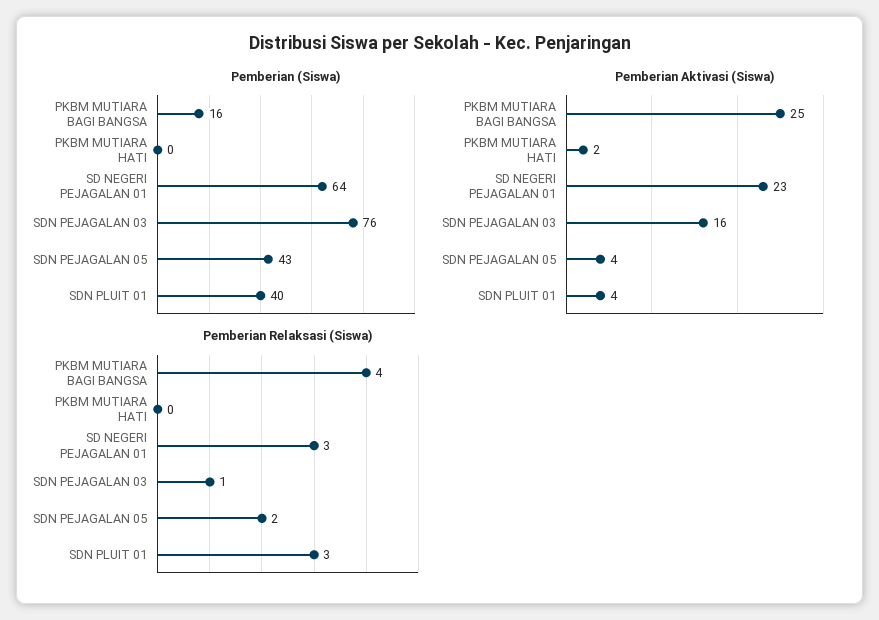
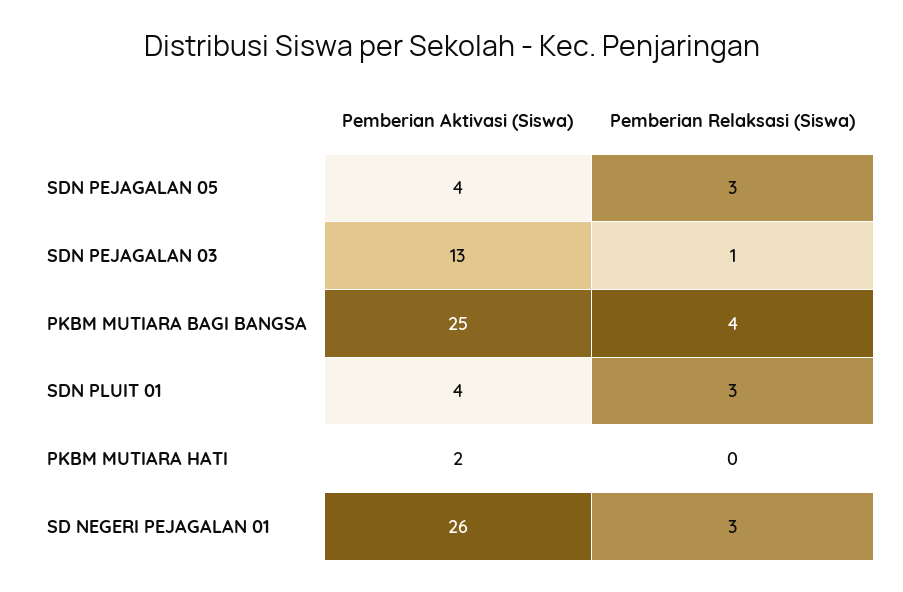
  {
-   "Pemberian (Siswa)": {
-     "PKBM MUTIARA BAGI BANGSA": 16,
-     "PKBM MUTIARA HATI": 0,
-     "SD NEGERI PEJAGALAN 01": 64,
-     "SDN PEJAGALAN 03": 76,
-     "SDN PEJAGALAN 05": 43,
-     "SDN PLUIT 01": 40
-   },
    "Pemberian Aktivasi (Siswa)": {
      "PKBM MUTIARA BAGI BANGSA": 25,
      "PKBM MUTIARA HATI": 2,
-     "SD NEGERI PEJAGALAN 01": 23,
+     "SD NEGERI PEJAGALAN 01": 26,
-     "SDN PEJAGALAN 03": 16,
+     "SDN PEJAGALAN 03": 13,
      "SDN PEJAGALAN 05": 4,
      "SDN PLUIT 01": 4
    },
    "Pemberian Relaksasi (Siswa)": {
      "PKBM MUTIARA BAGI BANGSA": 4,
      "PKBM MUTIARA HATI": 0,
      "SD NEGERI PEJAGALAN 01": 3,
      "SDN PEJAGALAN 03": 1,
-     "SDN PEJAGALAN 05": 2,
+     "SDN PEJAGALAN 05": 3,
      "SDN PLUIT 01": 3
    }
  }

